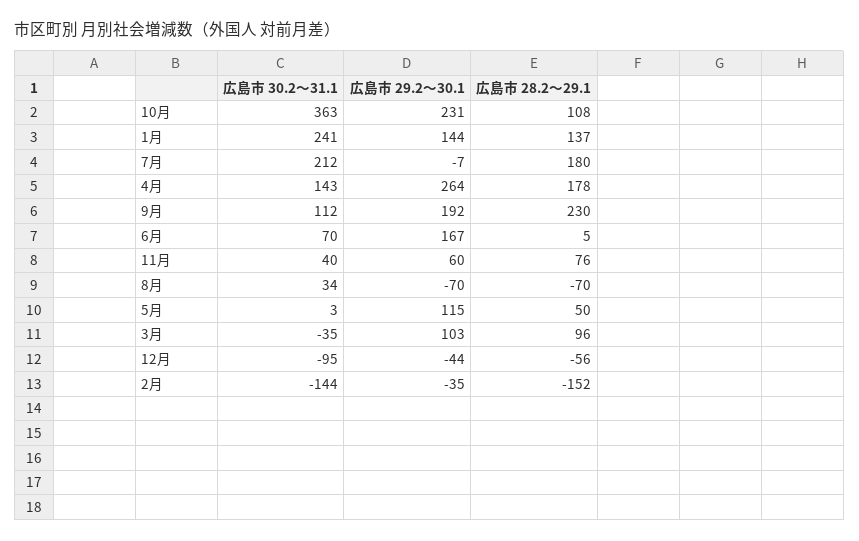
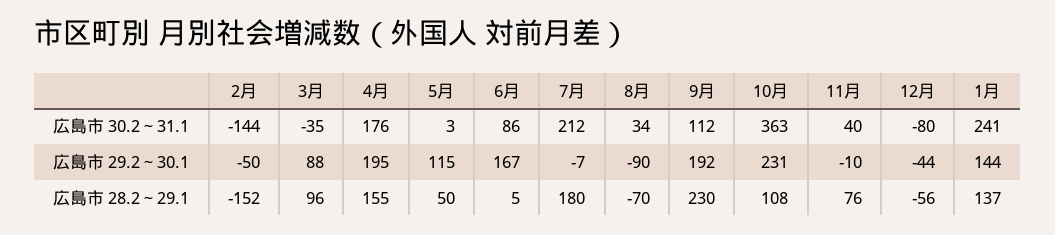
  {
    "広島市 30.2～31.1": {
      "10月": 363,
      "1月": 241,
      "7月": 212,
-     "4月": 143,
+     "4月": 176,
      "9月": 112,
-     "6月": 70,
+     "6月": 86,
      "11月": 40,
      "8月": 34,
      "5月": 3,
      "3月": -35,
-     "12月": -95,
+     "12月": -80,
      "2月": -144
    },
    "広島市 29.2～30.1": {
      "10月": 231,
      "1月": 144,
      "7月": -7,
-     "4月": 264,
+     "4月": 195,
      "9月": 192,
      "6月": 167,
-     "11月": 60,
+     "11月": -10,
-     "8月": -70,
+     "8月": -90,
      "5月": 115,
-     "3月": 103,
+     "3月": 88,
      "12月": -44,
-     "2月": -35
+     "2月": -50
    },
    "広島市 28.2～29.1": {
      "10月": 108,
      "1月": 137,
      "7月": 180,
-     "4月": 178,
+     "4月": 155,
      "9月": 230,
      "6月": 5,
      "11月": 76,
      "8月": -70,
      "5月": 50,
      "3月": 96,
      "12月": -56,
      "2月": -152
    }
  }

